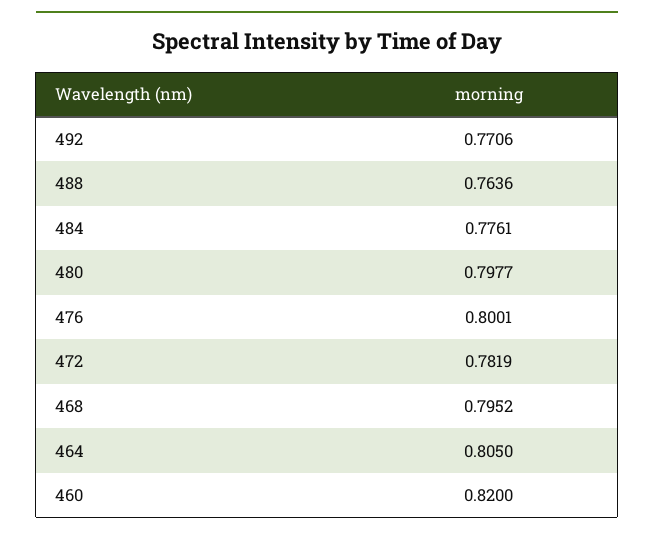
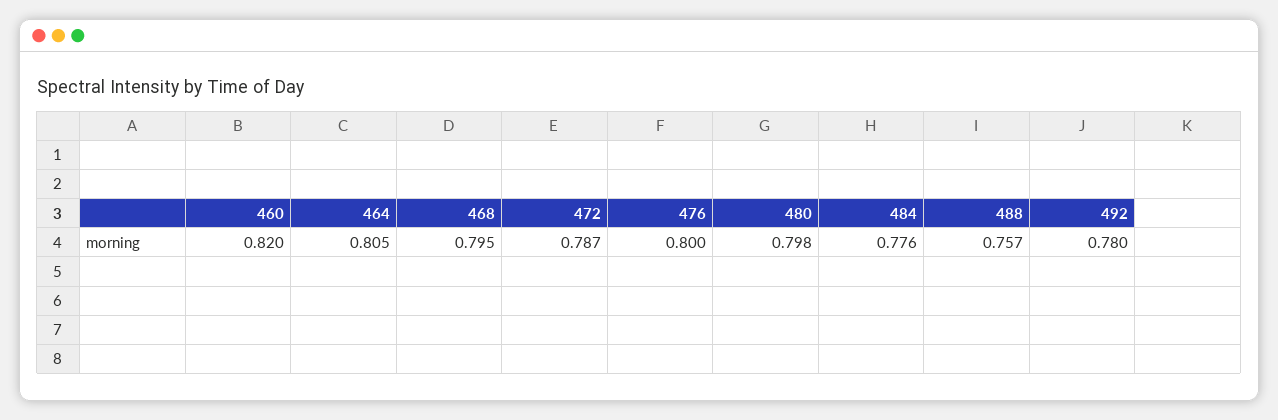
  {
-   "492": 0.7706,
+   "492": 0.78,
-   "488": 0.7636,
+   "488": 0.757,
    "484": 0.7761,
    "480": 0.7977,
    "476": 0.8001,
-   "472": 0.7819,
+   "472": 0.787,
    "468": 0.7952,
    "464": 0.805,
    "460": 0.82
  }

